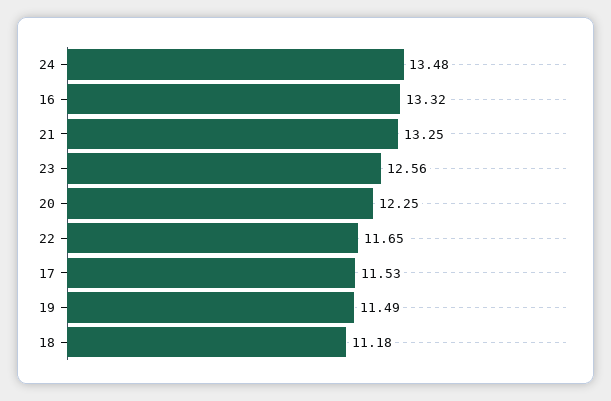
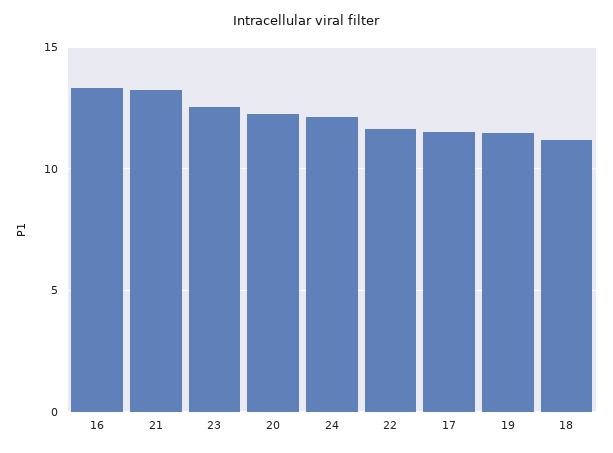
  {
-   "24": 13.48,
+   "24": 12,
    "16": 13.32,
    "21": 13.25,
    "23": 12.56,
    "20": 12.25,
    "22": 11.65,
    "17": 11.53,
    "19": 11.49,
    "18": 11.18
  }

